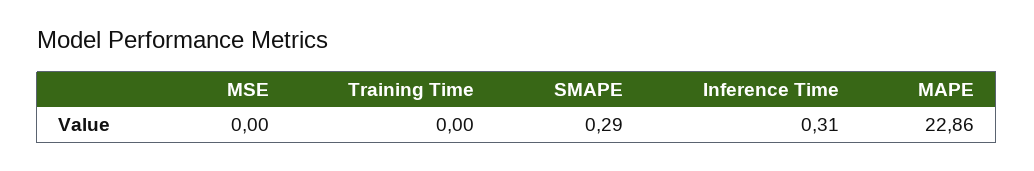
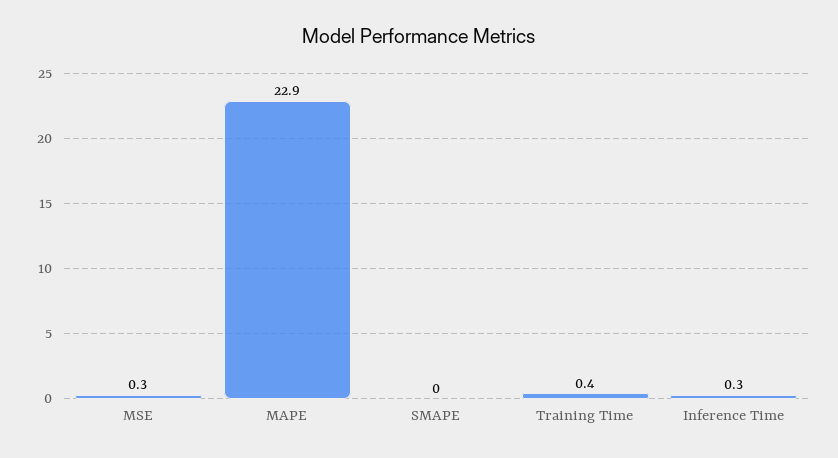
  {
-   "MSE": 0,
+   "MSE": 0.3,
-   "Training Time": 0,
+   "Training Time": 0.4,
-   "SMAPE": 0.29,
+   "SMAPE": 0,
    "Inference Time": 0.31,
    "MAPE": 22.86
  }

